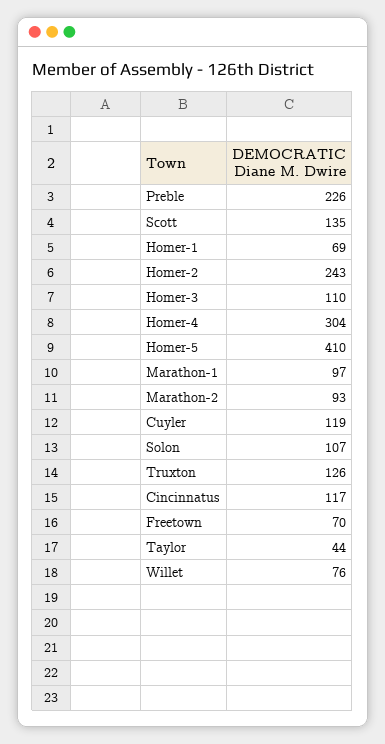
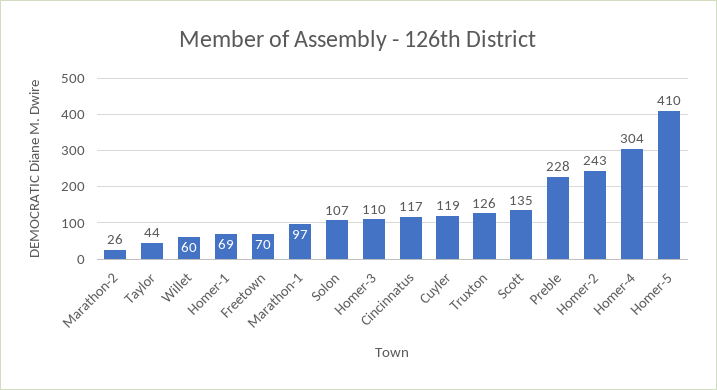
  {
-   "Preble": 226,
+   "Preble": 228,
    "Scott": 135,
    "Homer-1": 69,
    "Homer-2": 243,
    "Homer-3": 110,
    "Homer-4": 304,
    "Homer-5": 410,
    "Marathon-1": 97,
-   "Marathon-2": 93,
+   "Marathon-2": 26,
    "Cuyler": 119,
    "Solon": 107,
    "Truxton": 126,
    "Cincinnatus": 117,
    "Freetown": 70,
    "Taylor": 44,
-   "Willet": 76
+   "Willet": 60
  }

